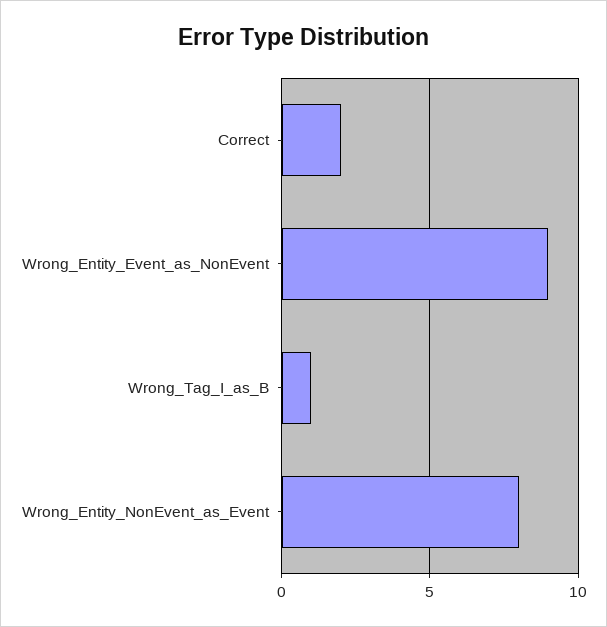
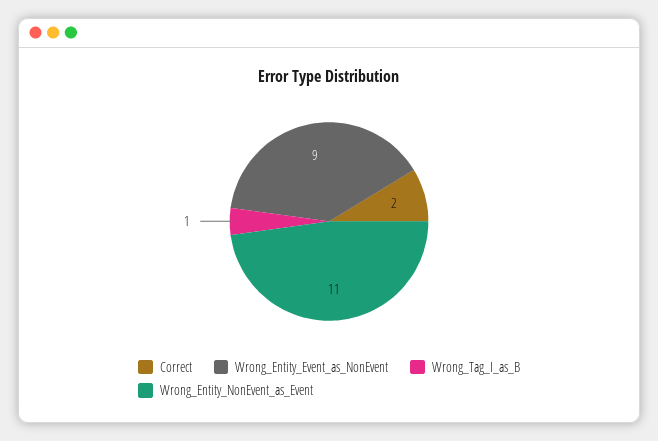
  {
    "Correct": 2,
    "Wrong_Entity_Event_as_NonEvent": 9,
    "Wrong_Tag_I_as_B": 1,
-   "Wrong_Entity_NonEvent_as_Event": 8
+   "Wrong_Entity_NonEvent_as_Event": 11
  }

